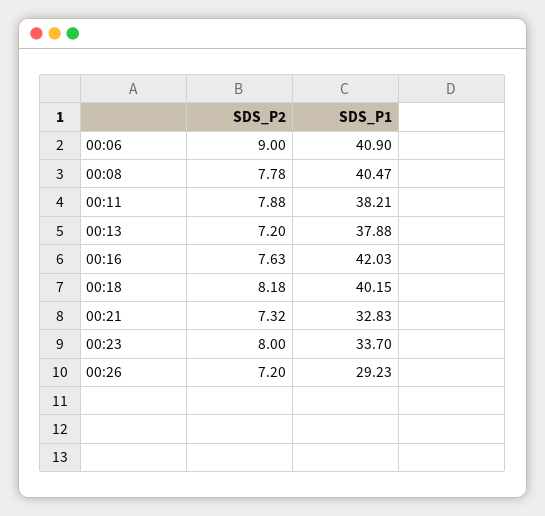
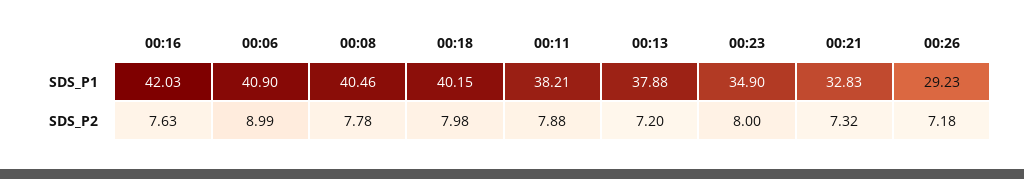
  {
    "SDS_P2": {
-     "00:06": 9,
+     "00:06": 8.99,
      "00:08": 7.78,
      "00:11": 7.88,
      "00:13": 7.2,
      "00:16": 7.63,
-     "00:18": 8.18,
+     "00:18": 7.98,
      "00:21": 7.32,
      "00:23": 8,
-     "00:26": 7.2
+     "00:26": 7.18
    },
    "SDS_P1": {
      "00:06": 40.9,
-     "00:08": 40.47,
+     "00:08": 40.46,
      "00:11": 38.21,
      "00:13": 37.88,
      "00:16": 42.03,
      "00:18": 40.15,
      "00:21": 32.83,
-     "00:23": 33.7,
+     "00:23": 34.9,
      "00:26": 29.23
    }
  }

